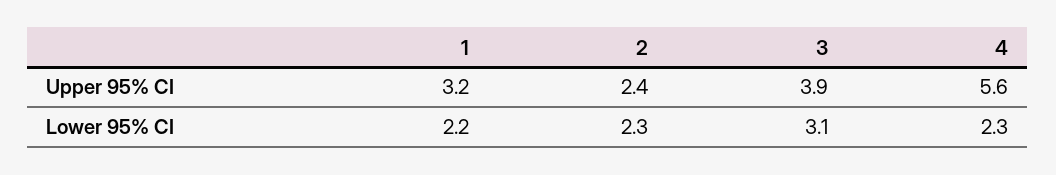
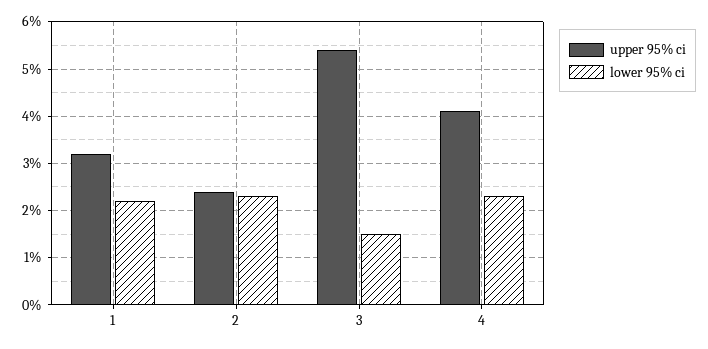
  {
    "Upper 95% CI": {
      "1": 3.2,
      "2": 2.4,
-     "3": 3.9,
+     "3": 5.5,
-     "4": 5.6
+     "4": 4
    },
    "Lower 95% CI": {
      "1": 2.2,
      "2": 2.3,
-     "3": 3.1,
+     "3": 1.5,
      "4": 2.3
    }
  }

